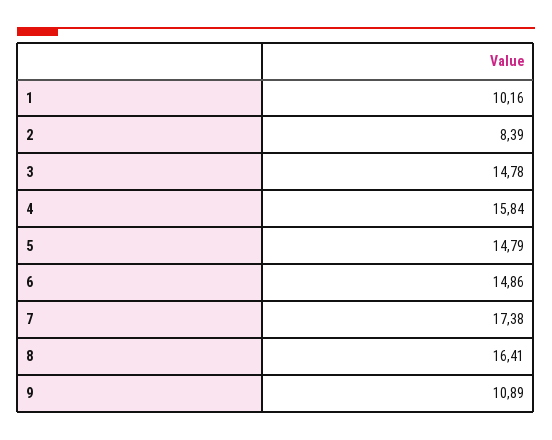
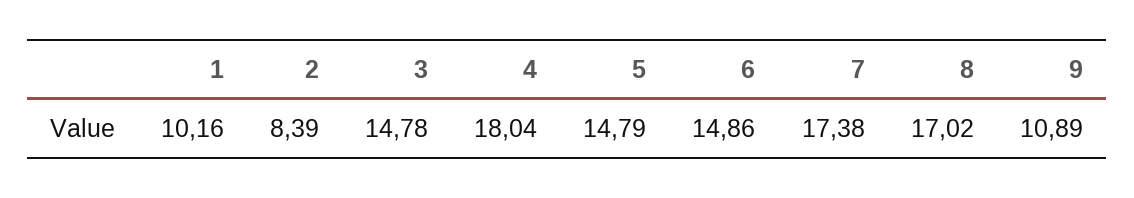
  {
    "1": 10.16,
    "2": 8.39,
    "3": 14.78,
-   "4": 15.84,
+   "4": 18.04,
    "5": 14.79,
    "6": 14.86,
    "7": 17.38,
-   "8": 16.41,
+   "8": 17.02,
    "9": 10.89
  }

